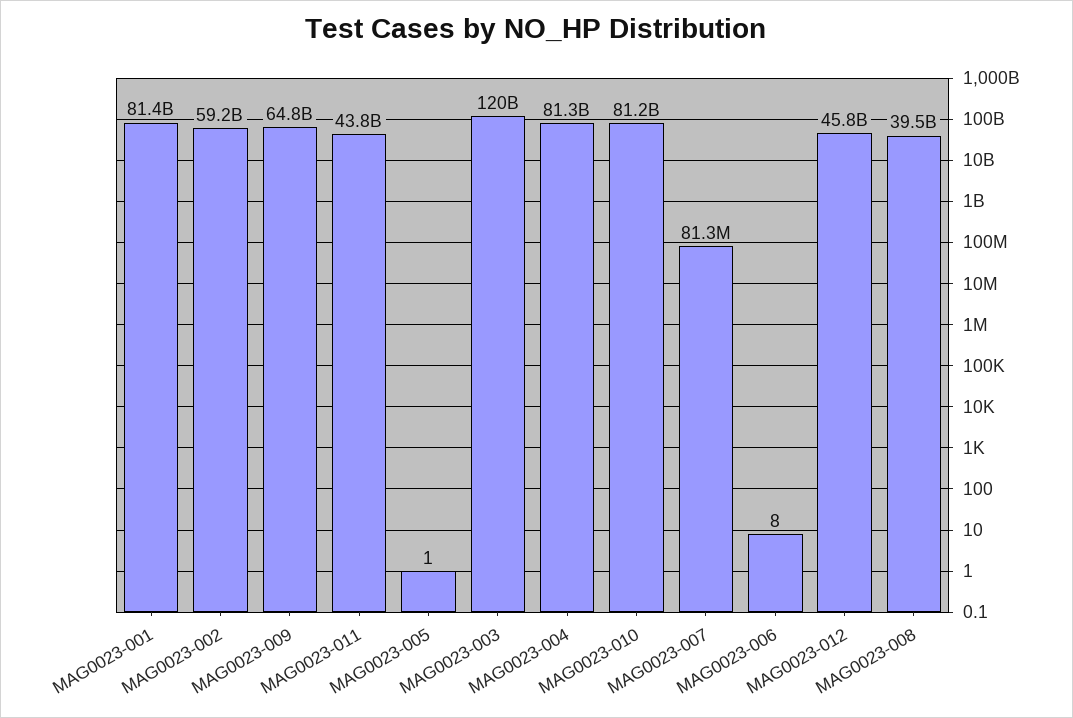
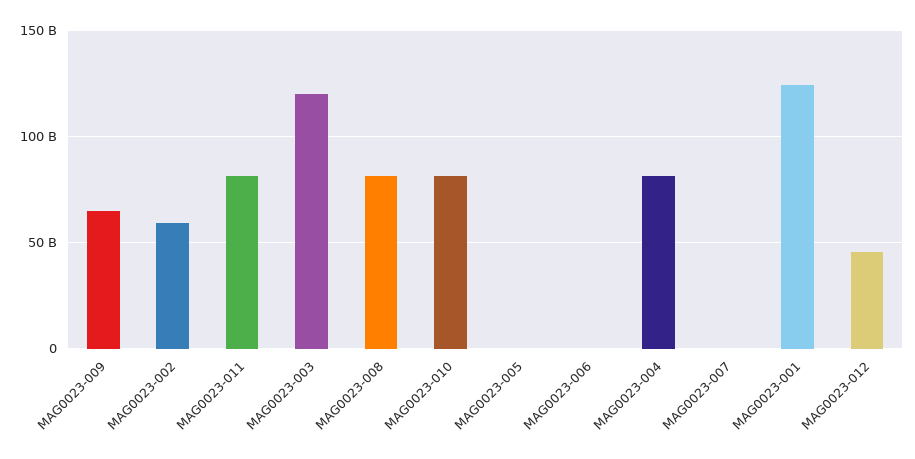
  {
-   "MAG0023-001": 81400000000,
+   "MAG0023-001": 125000000000,
    "MAG0023-002": 59200000000,
    "MAG0023-009": 64800000000,
-   "MAG0023-011": 43800000000,
+   "MAG0023-011": 80000000000,
    "MAG0023-005": 1,
    "MAG0023-003": 120000000000,
    "MAG0023-004": 81300000000,
    "MAG0023-010": 81200000000,
    "MAG0023-007": 81300000,
    "MAG0023-006": 8,
    "MAG0023-012": 45800000000,
-   "MAG0023-008": 39500000000
+   "MAG0023-008": 80000000000
  }

